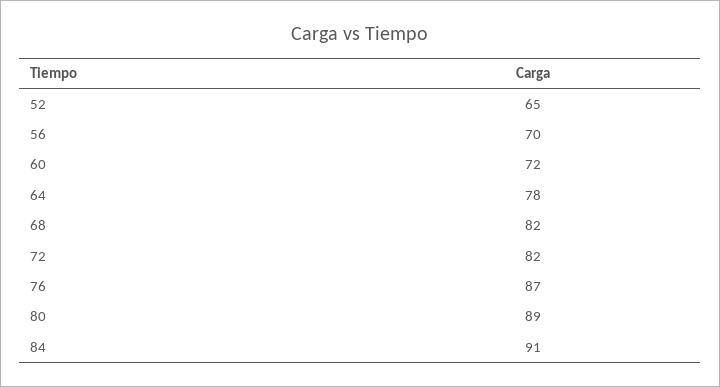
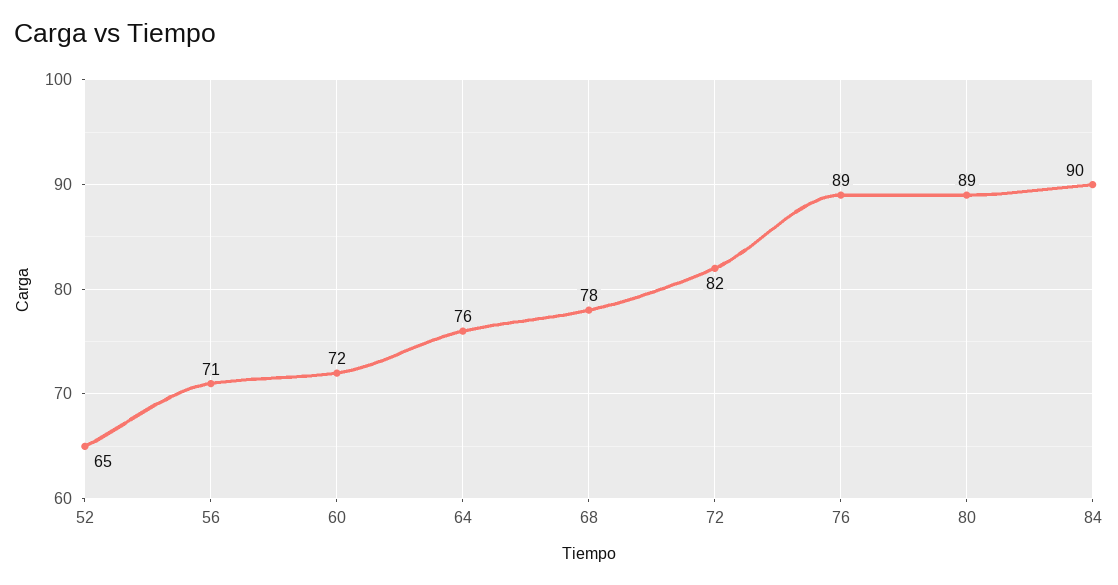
  {
    "52": 65,
-   "56": 70,
+   "56": 71,
    "60": 72,
-   "64": 78,
+   "64": 76,
-   "68": 82,
+   "68": 78,
    "72": 82,
-   "76": 87,
+   "76": 89,
    "80": 89,
-   "84": 91
+   "84": 90
  }

